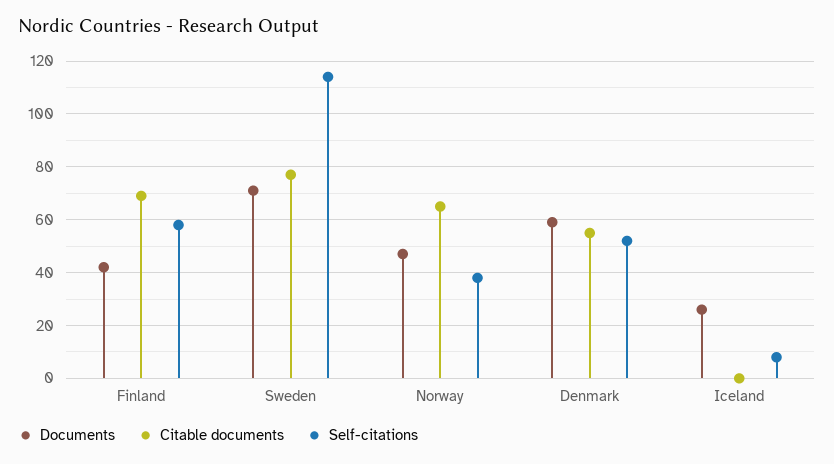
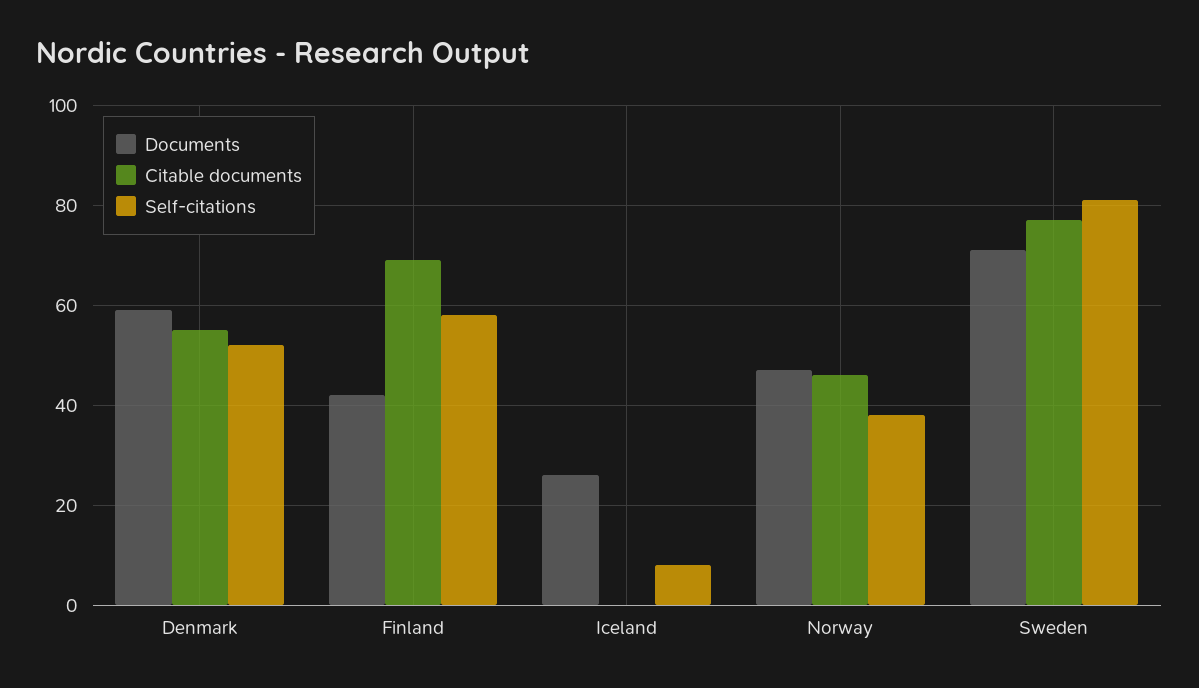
  {
    "Documents": {
      "Finland": 40,
      "Sweden": 70,
      "Norway": 45,
      "Denmark": 60,
      "Iceland": 25
    },
    "Citable documents": {
      "Finland": 70,
      "Sweden": 75,
-     "Norway": 65,
+     "Norway": 45,
      "Denmark": 55,
      "Iceland": 0
    },
    "Self-citations": {
      "Finland": 60,
-     "Sweden": 115,
+     "Sweden": 80,
      "Norway": 40,
      "Denmark": 50,
      "Iceland": 10
    }
  }

